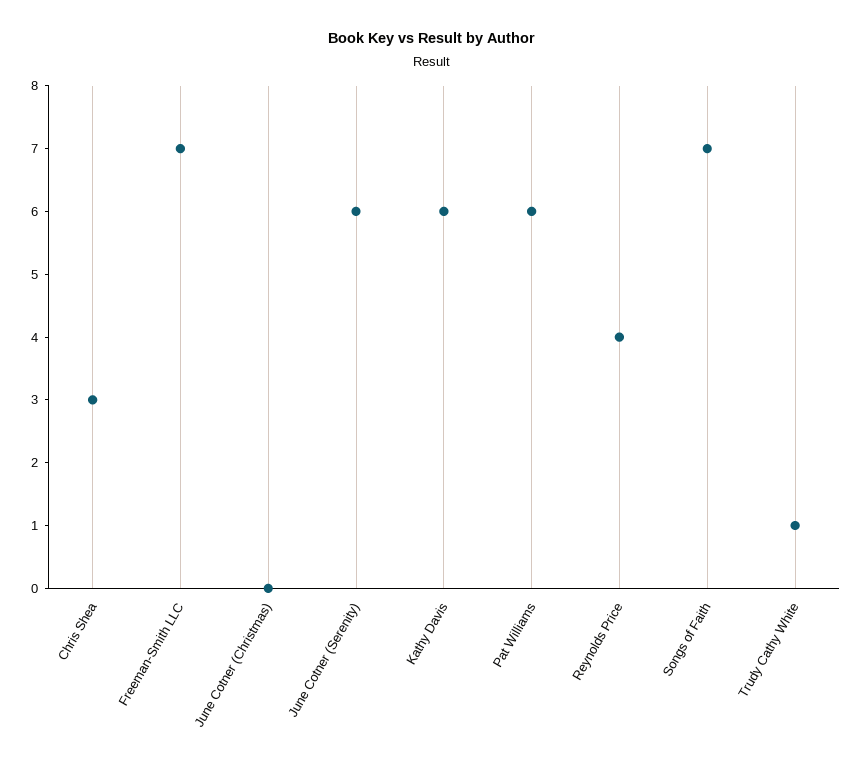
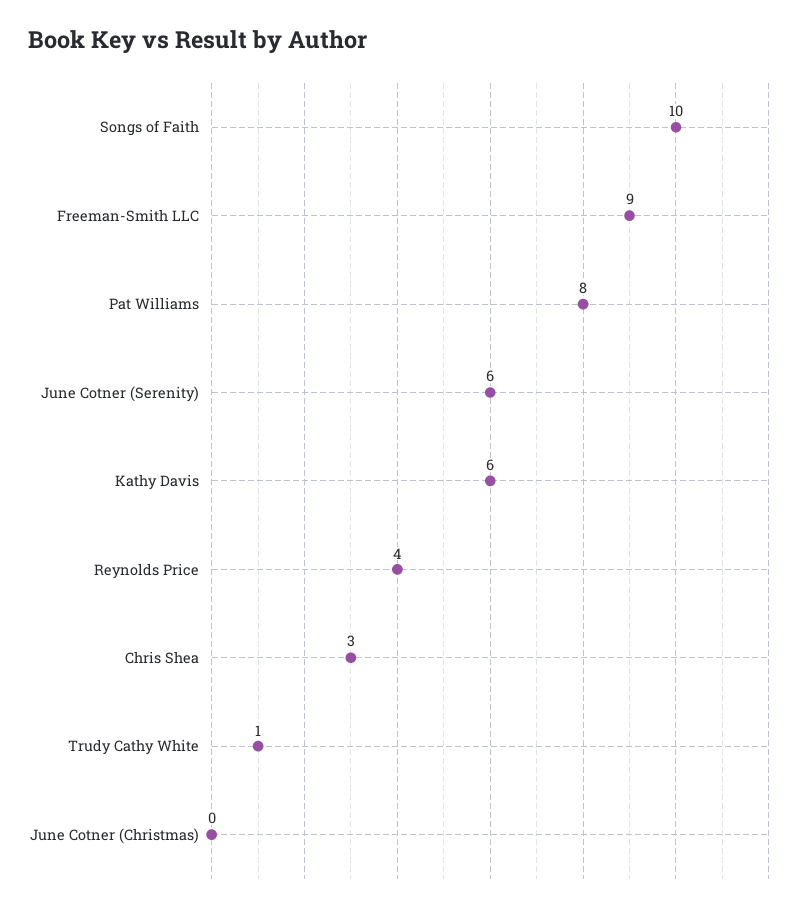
  {
    "Chris Shea": 3,
-   "Freeman-Smith LLC": 7,
+   "Freeman-Smith LLC": 9,
    "June Cotner (Christmas)": 0,
    "June Cotner (Serenity)": 6,
    "Kathy Davis": 6,
-   "Pat Williams": 6,
+   "Pat Williams": 8,
    "Reynolds Price": 4,
-   "Songs of Faith": 7,
+   "Songs of Faith": 10,
    "Trudy Cathy White": 1
  }

